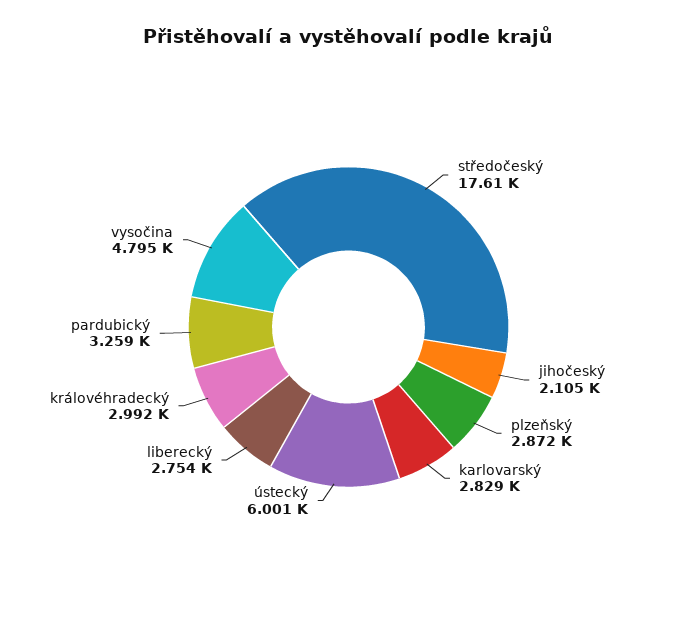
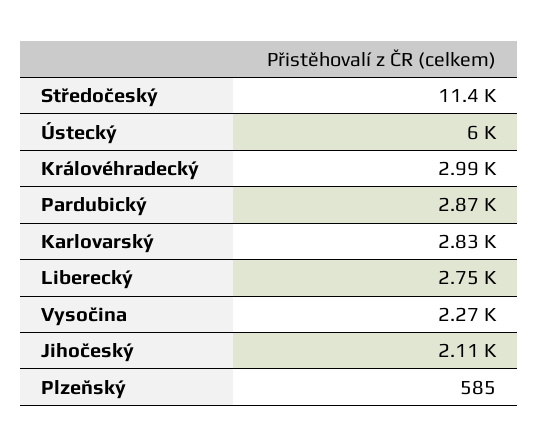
  {
-   "středočeský": 17610,
+   "středočeský": 11400,
    "jihočeský": 2105,
-   "plzeňský": 2872,
+   "plzeňský": 585,
    "karlovarský": 2829,
    "ústecký": 6001,
    "liberecký": 2754,
    "královéhradecký": 2992,
-   "pardubický": 3259,
+   "pardubický": 2870,
-   "vysočina": 4795
+   "vysočina": 2270
  }

